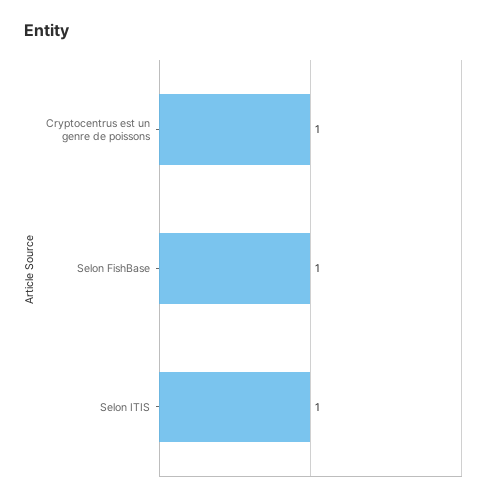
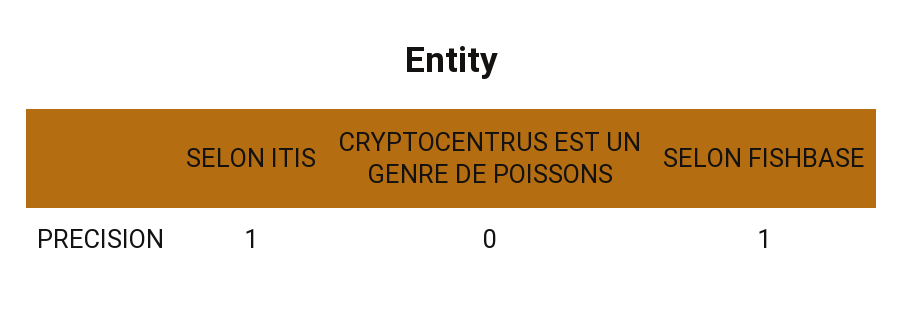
  {
-   "Cryptocentrus est un genre de poissons": 1,
+   "Cryptocentrus est un genre de poissons": 0,
    "Selon FishBase": 1,
    "Selon ITIS": 1
  }

